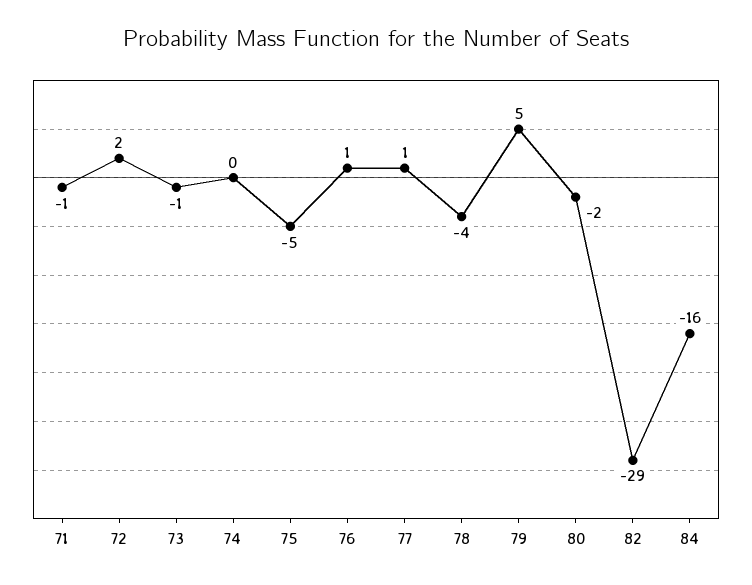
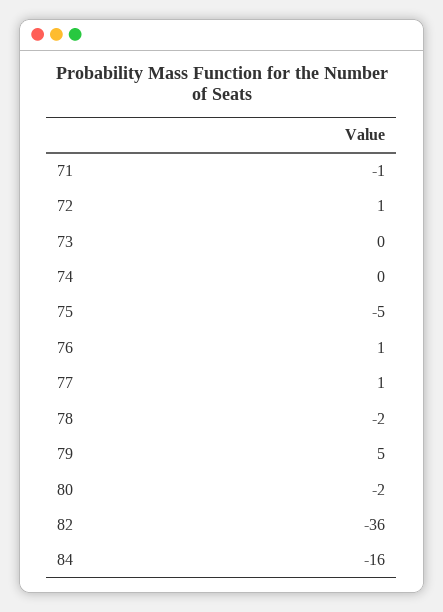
  {
    "71": -1,
-   "72": 2,
+   "72": 1,
-   "73": -1,
+   "73": 0,
    "74": 0,
    "75": -5,
    "76": 1,
    "77": 1,
-   "78": -4,
+   "78": -2,
    "79": 5,
    "80": -2,
-   "82": -29,
+   "82": -36,
    "84": -16
  }

